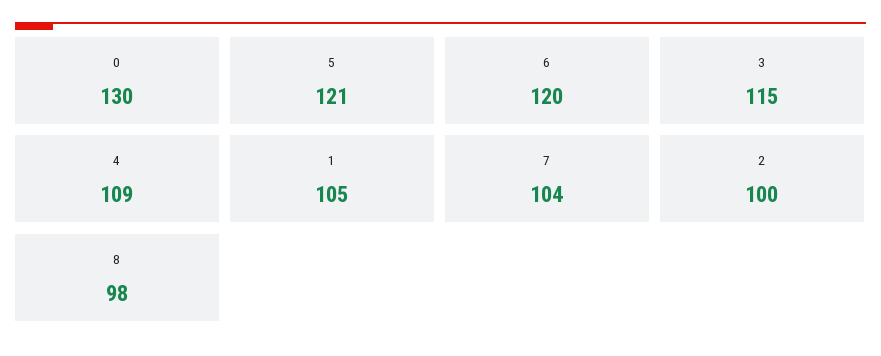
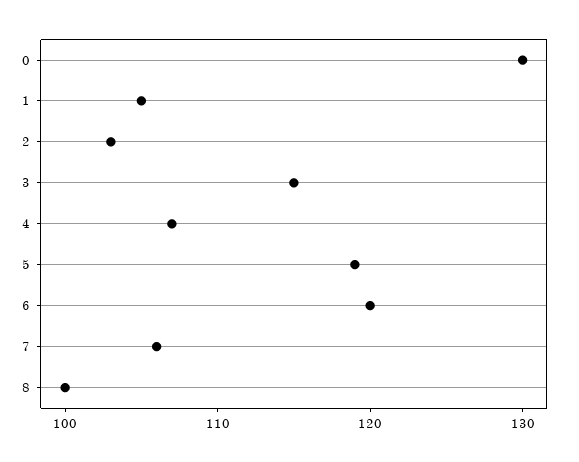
  {
    "0": 130,
-   "5": 121,
+   "5": 119,
    "6": 120,
    "3": 115,
-   "4": 109,
+   "4": 107,
    "1": 105,
-   "7": 104,
+   "7": 106,
-   "2": 100,
+   "2": 103,
-   "8": 98
+   "8": 100
  }

